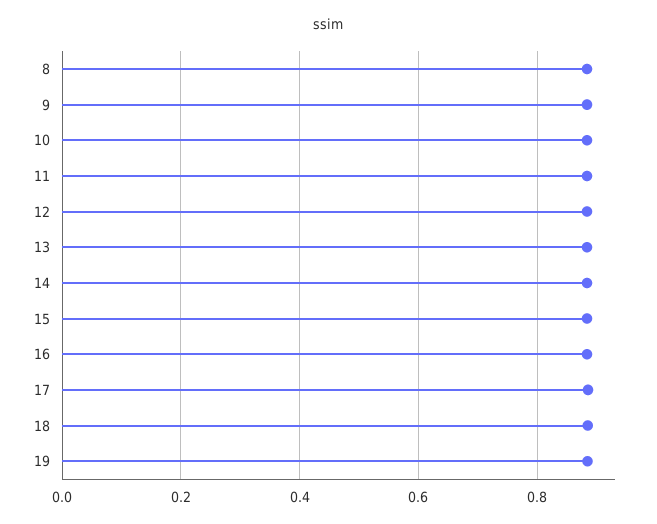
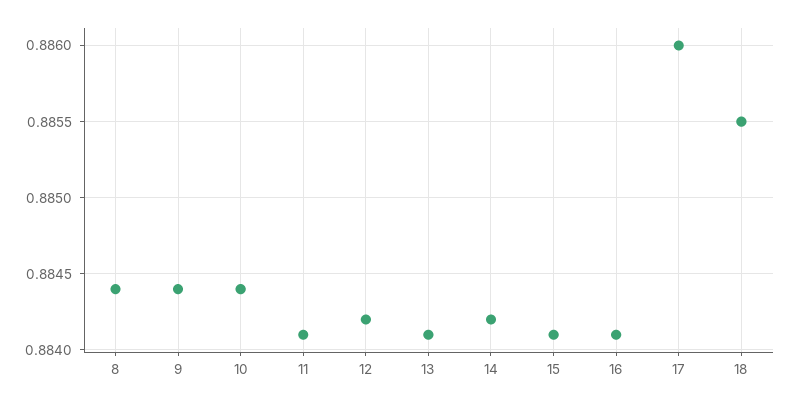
  {
    "8": 0.8844,
    "9": 0.8844,
    "10": 0.8844,
    "11": 0.8841,
    "12": 0.8842,
    "13": 0.8841,
    "14": 0.8842,
    "15": 0.8841,
    "16": 0.8841,
    "17": 0.886,
-   "18": 0.8855,
+   "18": 0.8855
-   "19": 0.88
  }

